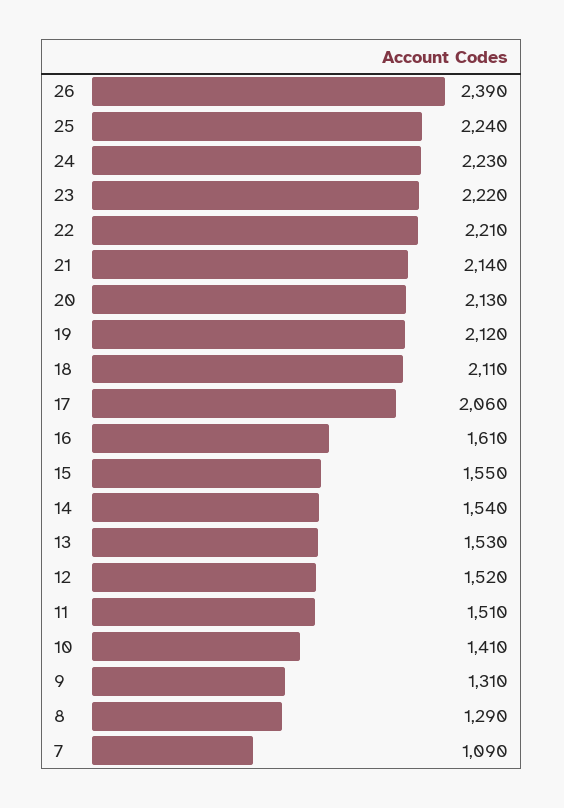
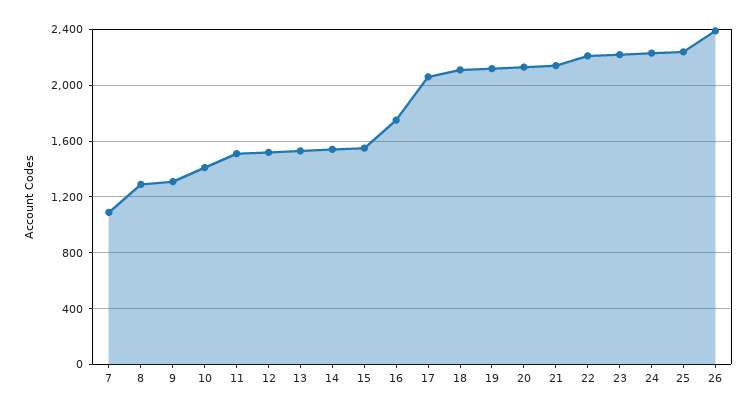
  {
    "26": 2390,
    "25": 2240,
    "24": 2230,
    "23": 2220,
    "22": 2210,
    "21": 2140,
    "20": 2130,
    "19": 2120,
    "18": 2110,
    "17": 2060,
-   "16": 1610,
+   "16": 1750,
    "15": 1550,
    "14": 1540,
    "13": 1530,
    "12": 1520,
    "11": 1510,
    "10": 1410,
    "9": 1310,
    "8": 1290,
    "7": 1090
  }

